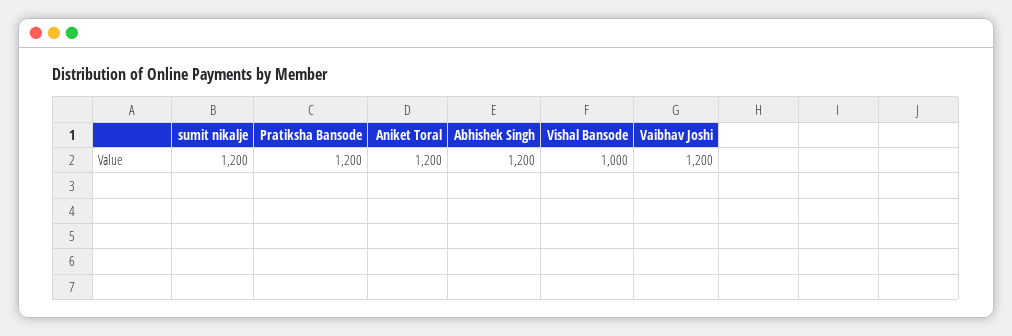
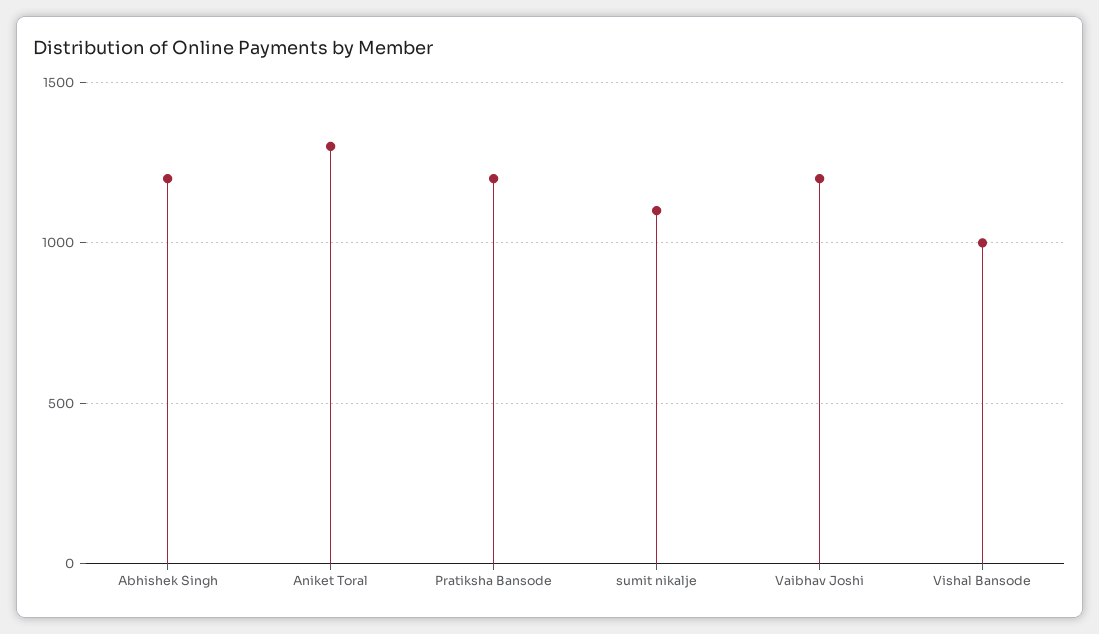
  {
-   "sumit nikalje": 1200,
+   "sumit nikalje": 1100,
    "Pratiksha Bansode": 1200,
-   "Aniket Toral": 1200,
+   "Aniket Toral": 1300,
    "Abhishek Singh": 1200,
    "Vishal Bansode": 1000,
    "Vaibhav Joshi": 1200
  }

